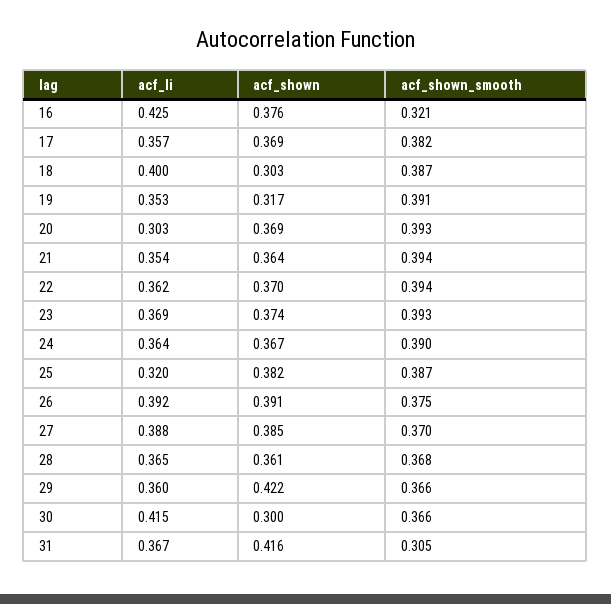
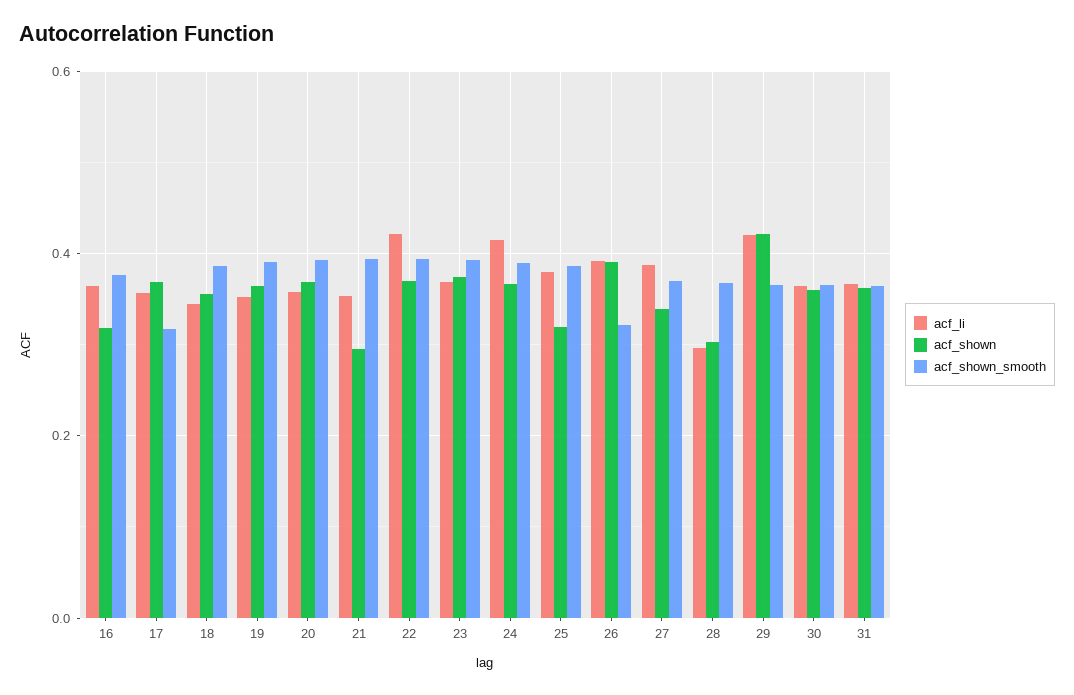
  {
    "acf_li": {
-     "16": 0.425,
+     "16": 0.36,
      "17": 0.357,
-     "18": 0.4,
+     "18": 0.34,
      "19": 0.353,
-     "20": 0.303,
+     "20": 0.36,
      "21": 0.354,
-     "22": 0.362,
+     "22": 0.42,
      "23": 0.369,
-     "24": 0.364,
+     "24": 0.42,
-     "25": 0.32,
+     "25": 0.38,
      "26": 0.392,
      "27": 0.388,
-     "28": 0.365,
+     "28": 0.3,
-     "29": 0.36,
+     "29": 0.42,
-     "30": 0.415,
+     "30": 0.36,
      "31": 0.367
    },
    "acf_shown": {
-     "16": 0.376,
+     "16": 0.32,
      "17": 0.369,
-     "18": 0.303,
+     "18": 0.36,
-     "19": 0.317,
+     "19": 0.36,
      "20": 0.369,
-     "21": 0.364,
+     "21": 0.3,
      "22": 0.37,
      "23": 0.374,
      "24": 0.367,
-     "25": 0.382,
+     "25": 0.32,
      "26": 0.391,
-     "27": 0.385,
+     "27": 0.34,
-     "28": 0.361,
+     "28": 0.3,
      "29": 0.422,
-     "30": 0.3,
+     "30": 0.36,
-     "31": 0.416
+     "31": 0.36
    },
    "acf_shown_smooth": {
-     "16": 0.321,
+     "16": 0.38,
-     "17": 0.382,
+     "17": 0.32,
      "18": 0.387,
      "19": 0.391,
      "20": 0.393,
      "21": 0.394,
      "22": 0.394,
      "23": 0.393,
      "24": 0.39,
      "25": 0.387,
-     "26": 0.375,
+     "26": 0.32,
      "27": 0.37,
      "28": 0.368,
      "29": 0.366,
      "30": 0.366,
-     "31": 0.305
+     "31": 0.36
    }
  }

